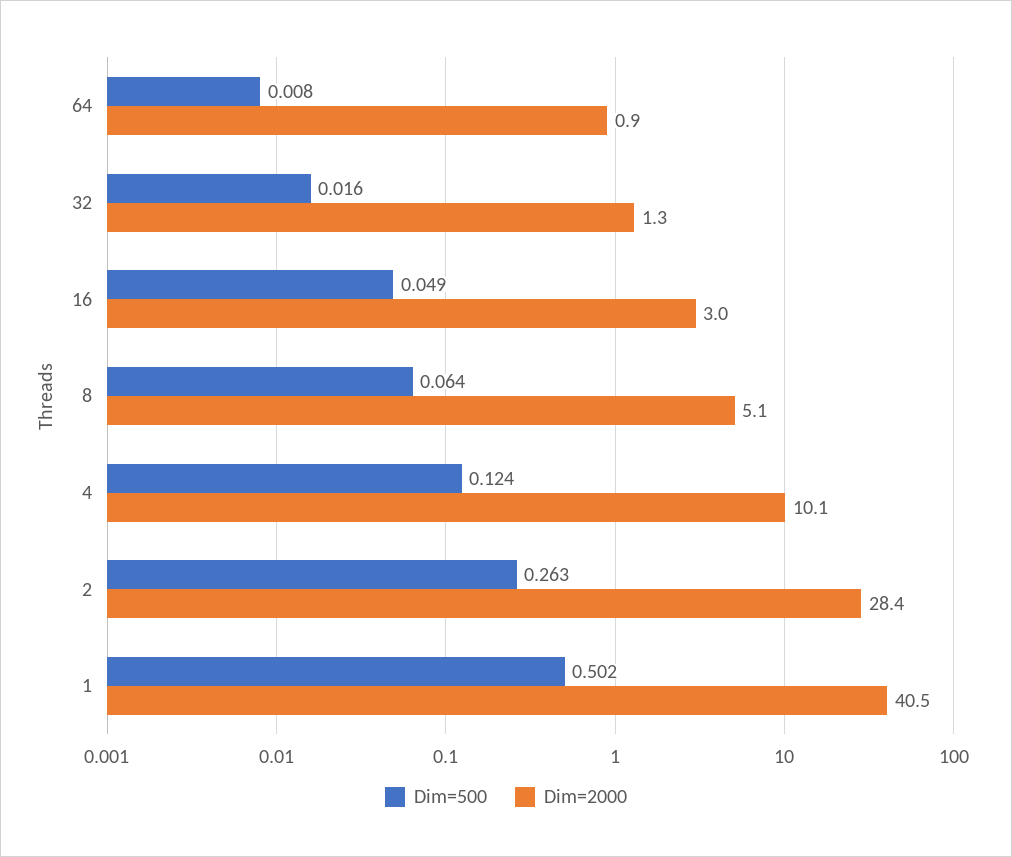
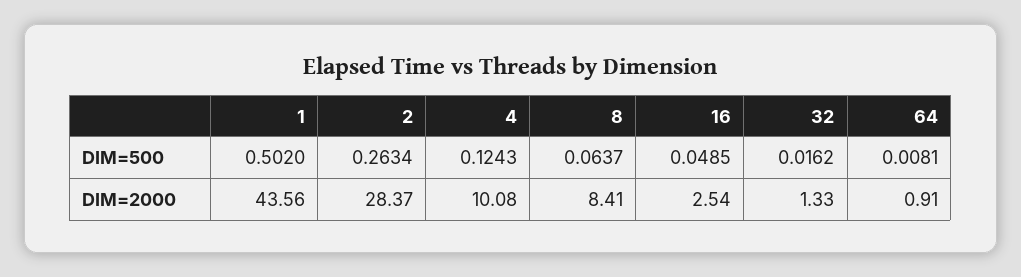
  {
    "Dim=500": {
      "64": 0.0081,
      "32": 0.0162,
      "16": 0.0485,
      "8": 0.0637,
      "4": 0.1243,
      "2": 0.2634,
      "1": 0.502
    },
    "Dim=2000": {
      "64": 0.91,
      "32": 1.33,
-     "16": 3,
+     "16": 2.54,
-     "8": 5.1,
+     "8": 8.41,
      "4": 10.08,
      "2": 28.37,
-     "1": 40.5
+     "1": 43.56
    }
  }

